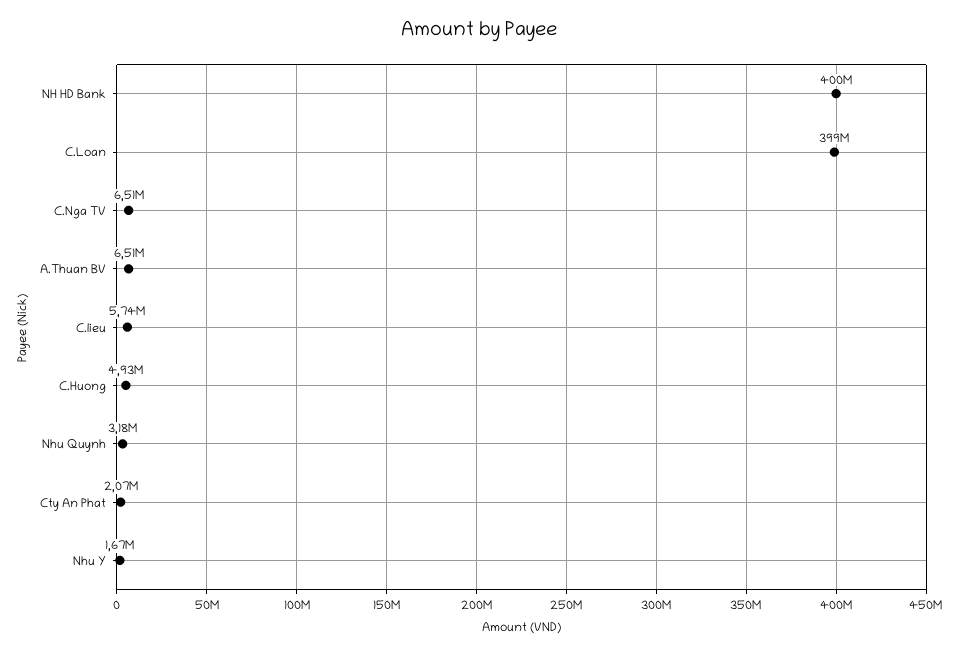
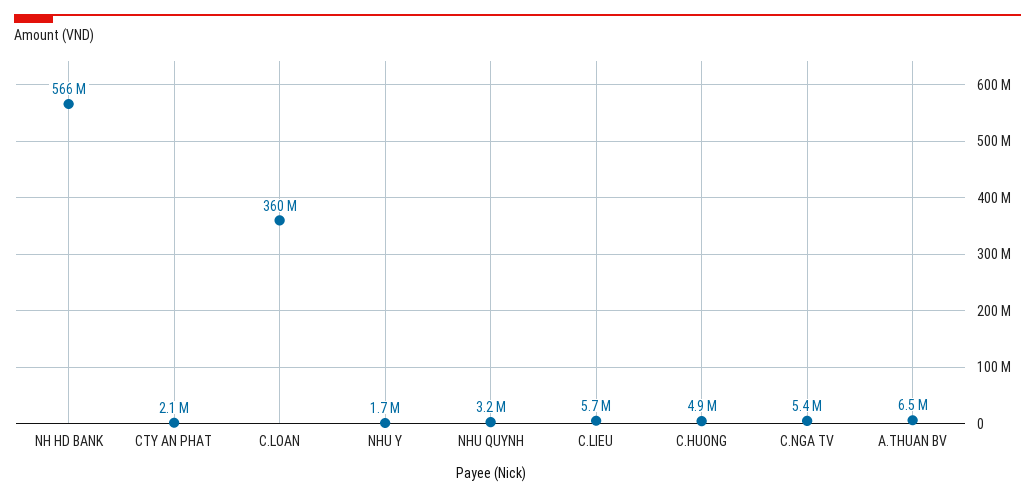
  {
-   "NH HD Bank": 400000000,
+   "NH HD Bank": 566000000,
-   "C.Loan": 399000000,
+   "C.Loan": 360000000,
-   "C.Nga TV": 6510000,
+   "C.Nga TV": 5400000,
    "A.Thuan BV": 6510000,
    "C.lieu": 5740000,
    "C.Huong": 4930000,
    "Nhu Quynh": 3180000,
    "Cty An Phat": 2070000,
    "Nhu Y": 1670000
  }

